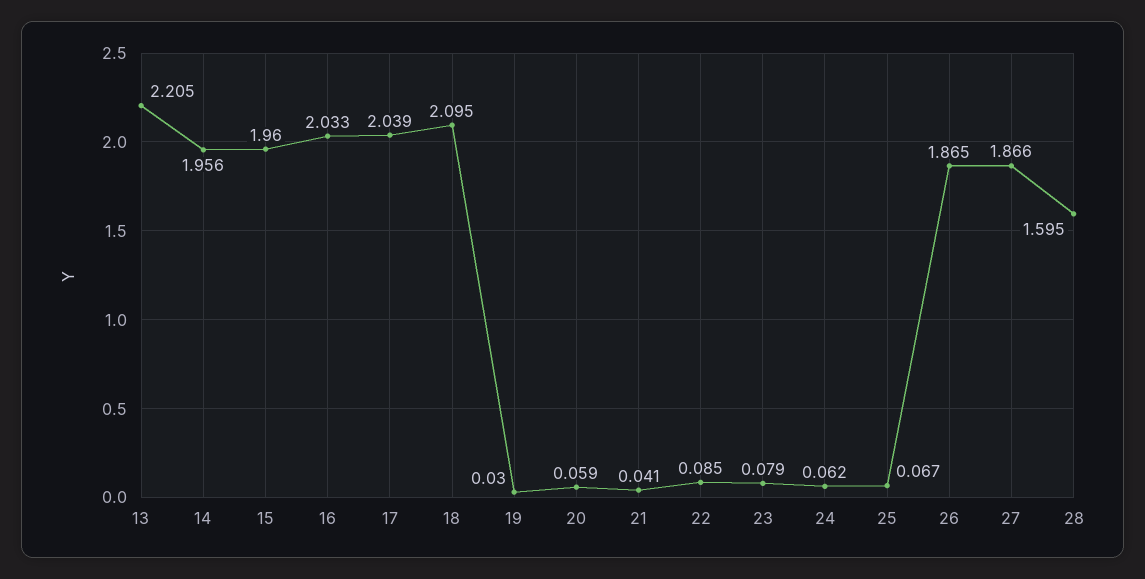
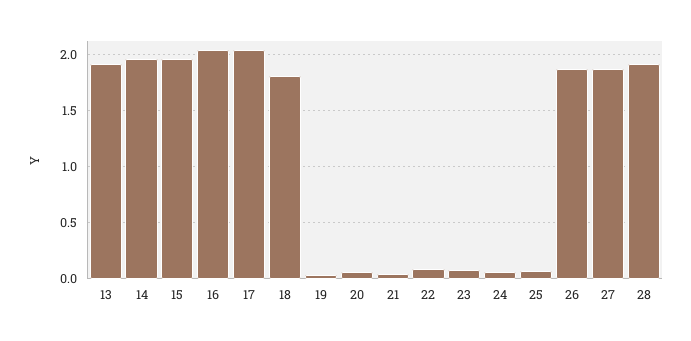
  {
-   "13": 2.205,
+   "13": 1.9,
    "14": 1.956,
    "15": 1.96,
    "16": 2.033,
    "17": 2.039,
-   "18": 2.095,
+   "18": 1.8,
    "19": 0.03,
    "20": 0.059,
    "21": 0.041,
    "22": 0.085,
    "23": 0.079,
    "24": 0.062,
    "25": 0.067,
    "26": 1.865,
    "27": 1.866,
-   "28": 1.595
+   "28": 1.9
  }

